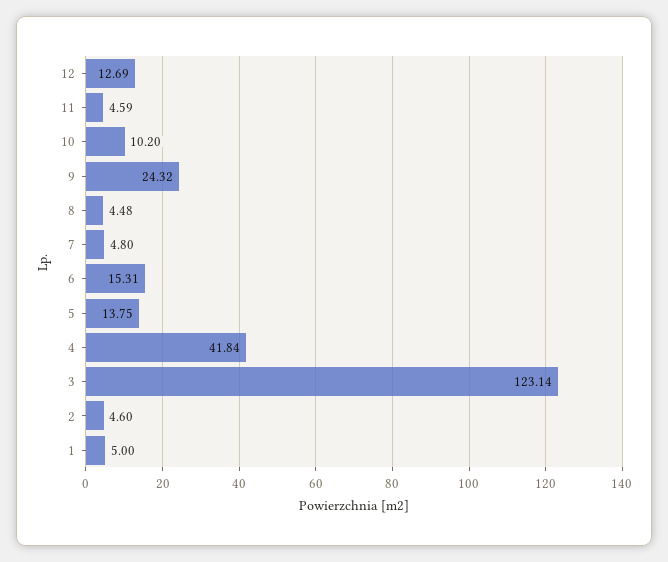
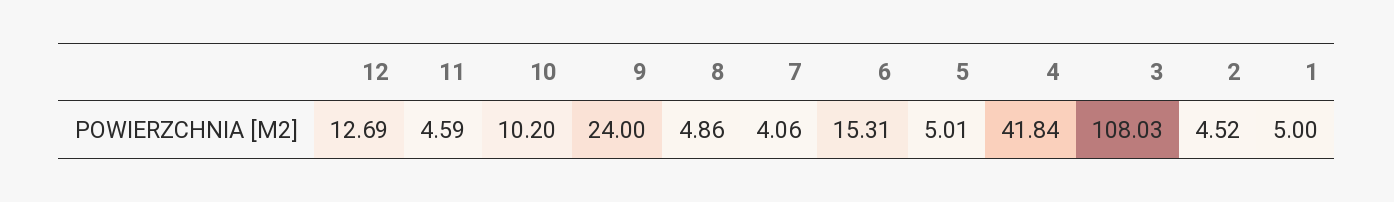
  {
    "12": 12.69,
    "11": 4.59,
    "10": 10.2,
-   "9": 24.32,
+   "9": 24,
-   "8": 4.48,
+   "8": 4.86,
-   "7": 4.8,
+   "7": 4.06,
    "6": 15.31,
-   "5": 13.75,
+   "5": 5.01,
    "4": 41.84,
-   "3": 123.14,
+   "3": 108.03,
-   "2": 4.6,
+   "2": 4.52,
    "1": 5
  }

